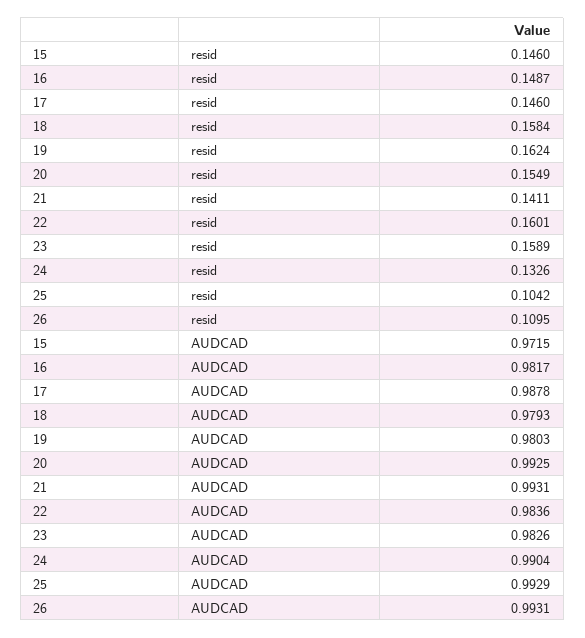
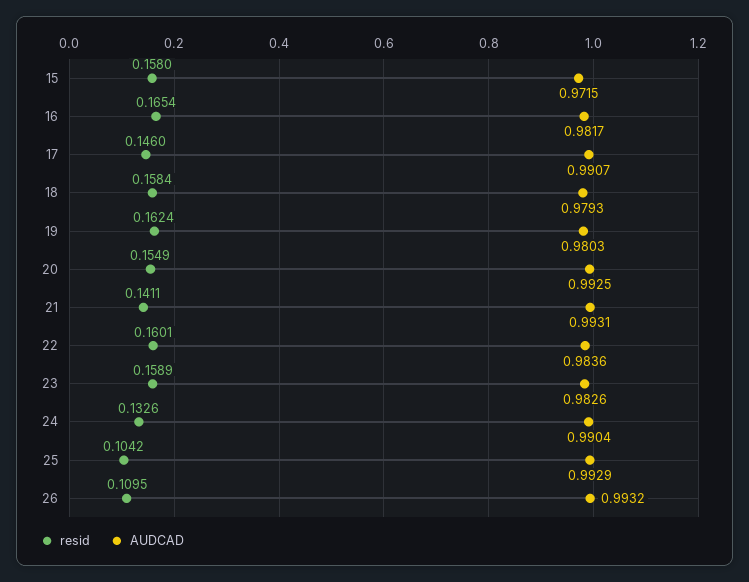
  {
    "resid": {
-     "15": 0.146,
+     "15": 0.158,
-     "16": 0.1487,
+     "16": 0.1654,
      "17": 0.146,
      "18": 0.1584,
      "19": 0.1624,
      "20": 0.1549,
      "21": 0.1411,
      "22": 0.1601,
      "23": 0.1589,
      "24": 0.1326,
      "25": 0.1042,
      "26": 0.1095
    },
    "AUDCAD": {
      "15": 0.9715,
      "16": 0.9817,
-     "17": 0.9878,
+     "17": 0.9907,
      "18": 0.9793,
      "19": 0.9803,
      "20": 0.9925,
      "21": 0.9931,
      "22": 0.9836,
      "23": 0.9826,
      "24": 0.9904,
      "25": 0.9929,
-     "26": 0.9931
+     "26": 0.9932
    }
  }

